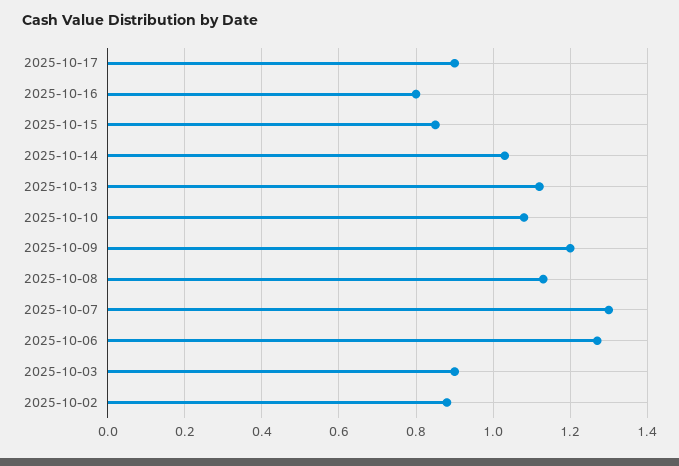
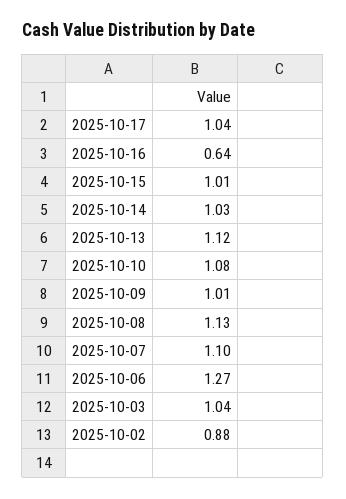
  {
-   "2025-10-17": 0.9,
+   "2025-10-17": 1.04,
-   "2025-10-16": 0.8,
+   "2025-10-16": 0.64,
-   "2025-10-15": 0.85,
+   "2025-10-15": 1.01,
    "2025-10-14": 1.03,
    "2025-10-13": 1.12,
    "2025-10-10": 1.08,
-   "2025-10-09": 1.2,
+   "2025-10-09": 1.01,
    "2025-10-08": 1.13,
-   "2025-10-07": 1.3,
+   "2025-10-07": 1.1,
    "2025-10-06": 1.27,
-   "2025-10-03": 0.9,
+   "2025-10-03": 1.04,
    "2025-10-02": 0.88
  }

